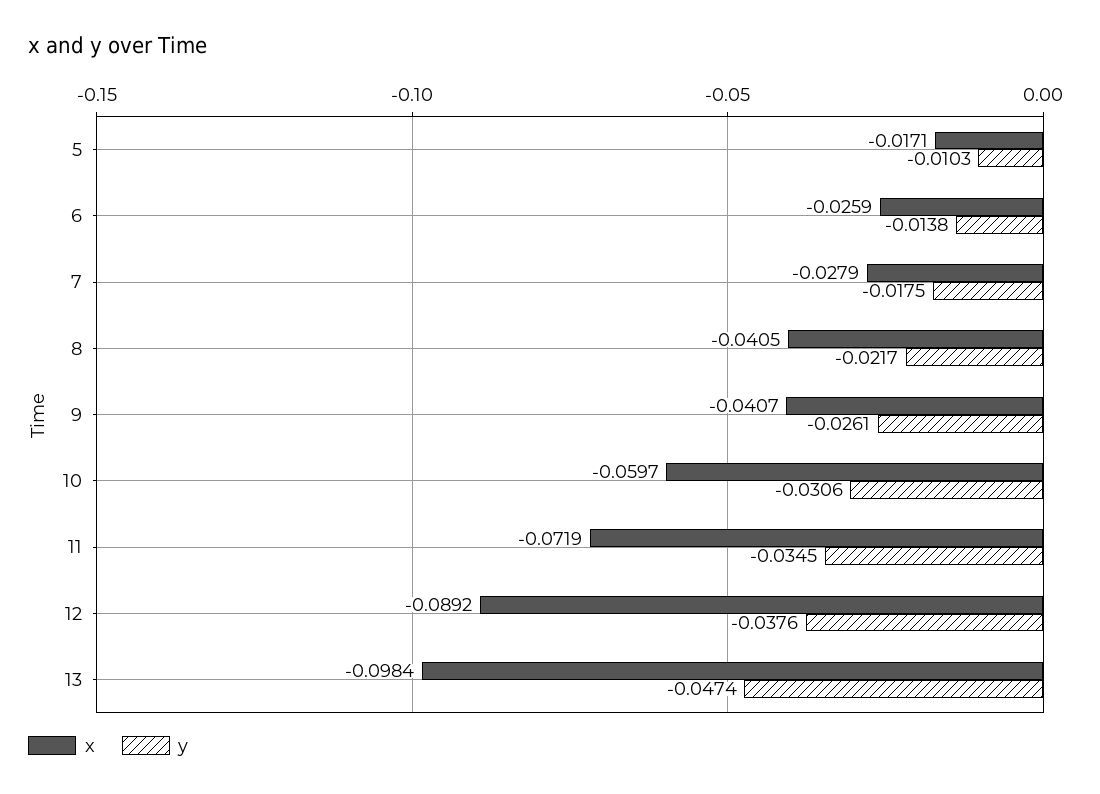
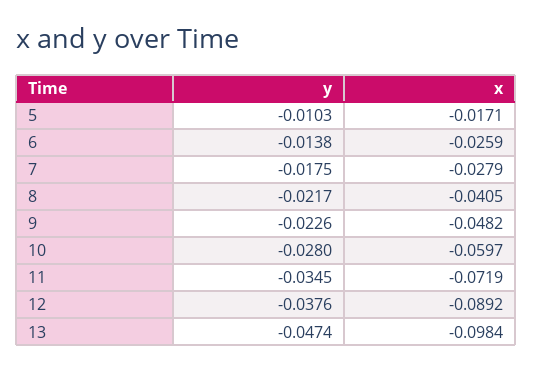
  {
    "x": {
      "5": -0.0171,
      "6": -0.0259,
      "7": -0.0279,
      "8": -0.0405,
-     "9": -0.0407,
+     "9": -0.0482,
      "10": -0.0597,
      "11": -0.0719,
      "12": -0.0892,
      "13": -0.0984
    },
    "y": {
      "5": -0.0103,
      "6": -0.0138,
      "7": -0.0175,
      "8": -0.0217,
-     "9": -0.0261,
+     "9": -0.0226,
-     "10": -0.0306,
+     "10": -0.028,
      "11": -0.0345,
      "12": -0.0376,
      "13": -0.0474
    }
  }

